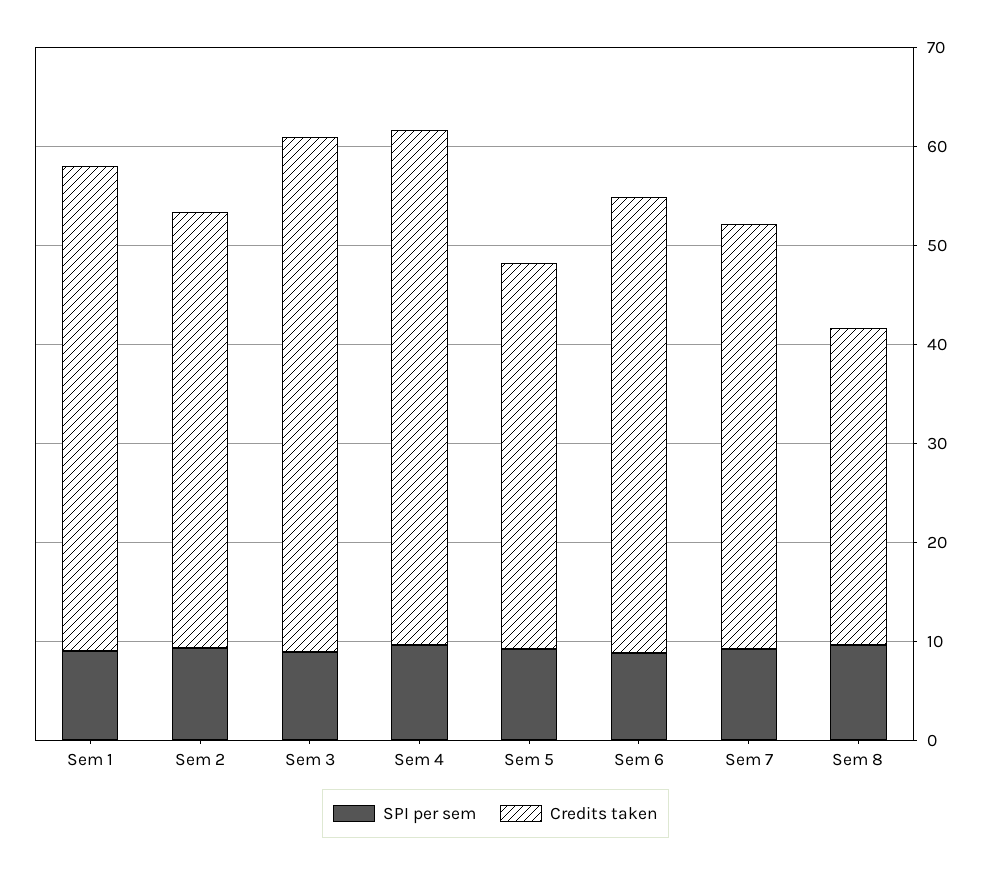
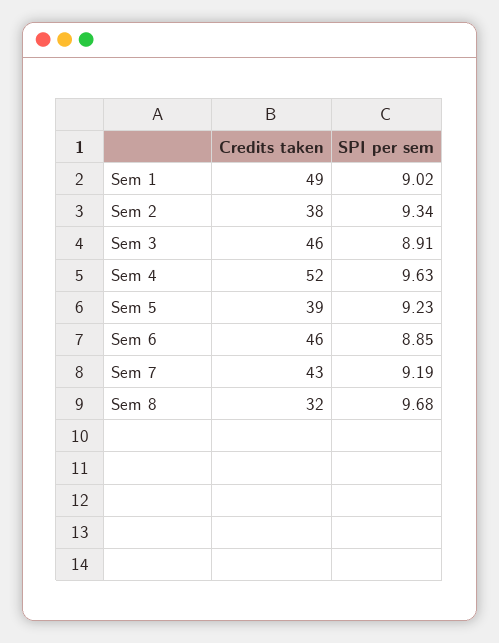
  {
    "SPI per sem": {
      "Sem 1": 9.02,
      "Sem 2": 9.34,
      "Sem 3": 8.91,
      "Sem 4": 9.63,
      "Sem 5": 9.23,
      "Sem 6": 8.85,
      "Sem 7": 9.19,
      "Sem 8": 9.68
    },
    "Credits taken": {
      "Sem 1": 49,
-     "Sem 2": 44,
+     "Sem 2": 38,
-     "Sem 3": 52,
+     "Sem 3": 46,
      "Sem 4": 52,
      "Sem 5": 39,
      "Sem 6": 46,
      "Sem 7": 43,
      "Sem 8": 32
    }
  }

